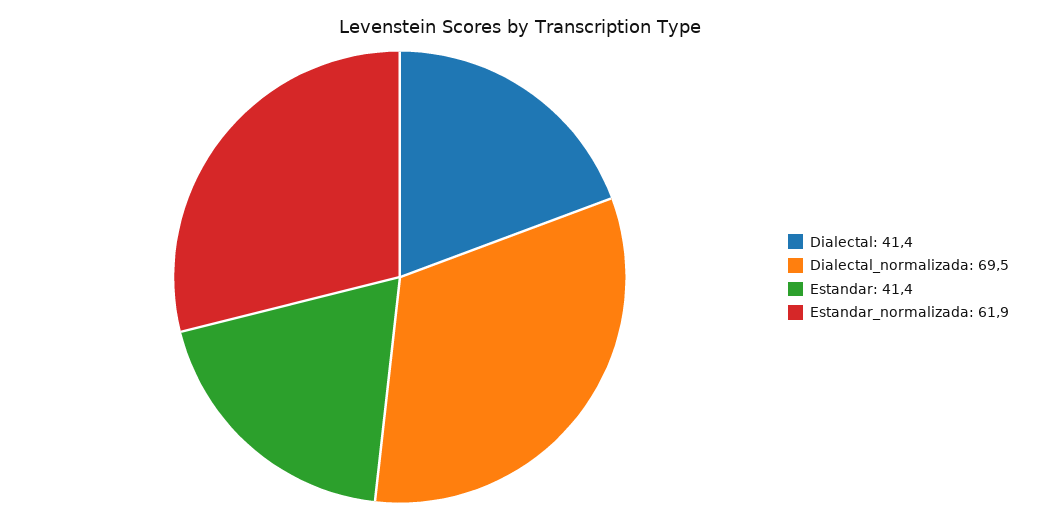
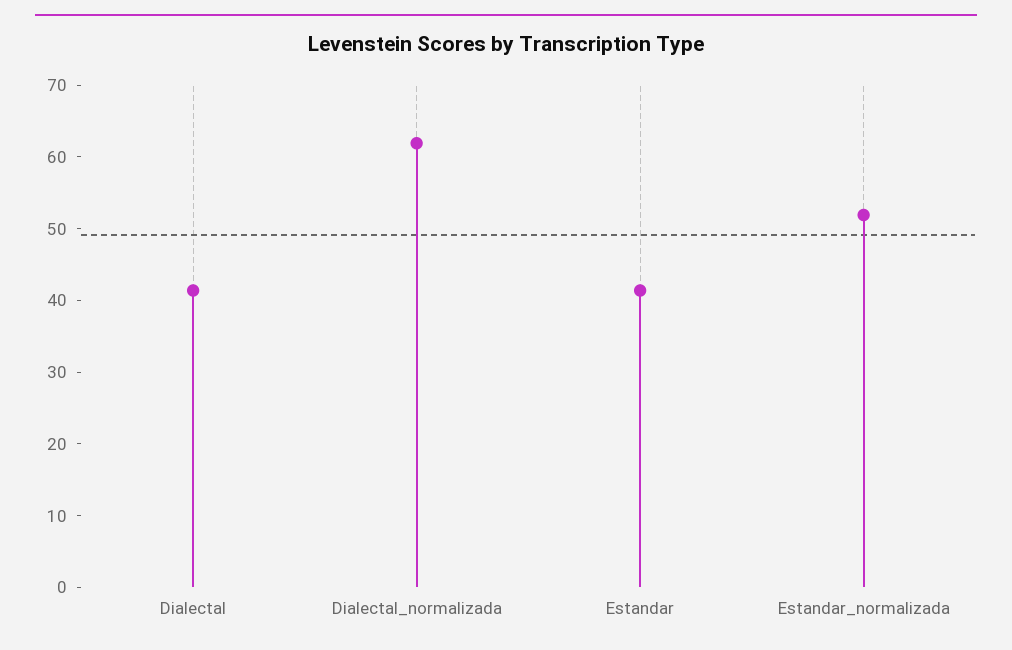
  {
    "Dialectal": 41.4,
-   "Dialectal_normalizada": 69.5,
+   "Dialectal_normalizada": 62,
    "Estandar": 41.4,
-   "Estandar_normalizada": 61.9
+   "Estandar_normalizada": 52
  }

